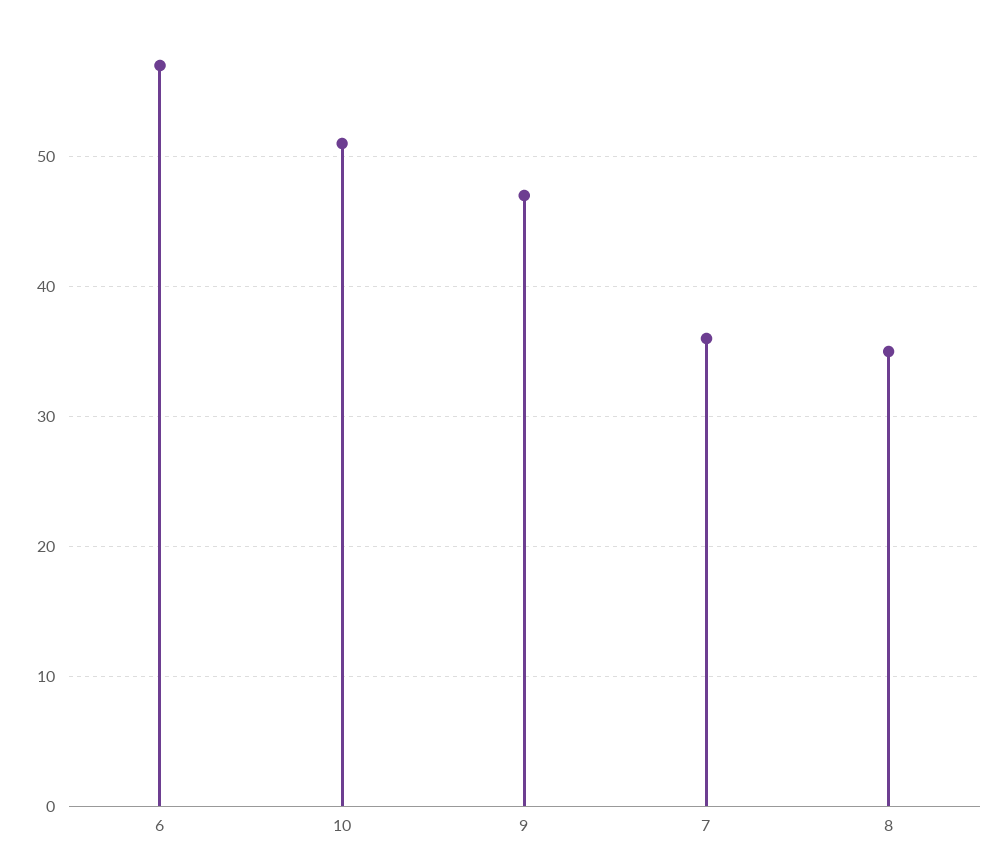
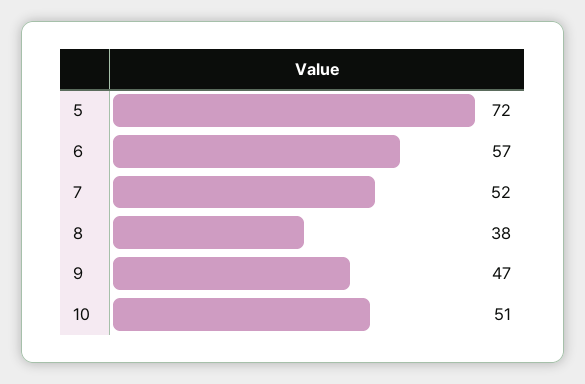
  {
    "6": 57,
    "10": 51,
    "9": 47,
-   "7": 36,
+   "7": 52,
-   "8": 35
+   "8": 38,
+   "5": 72
  }

